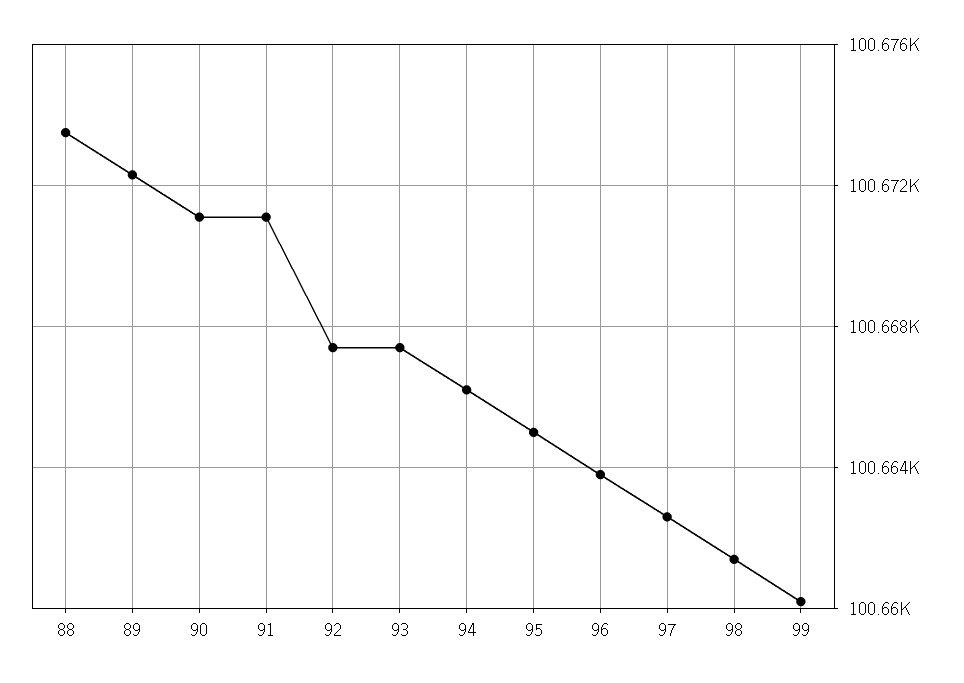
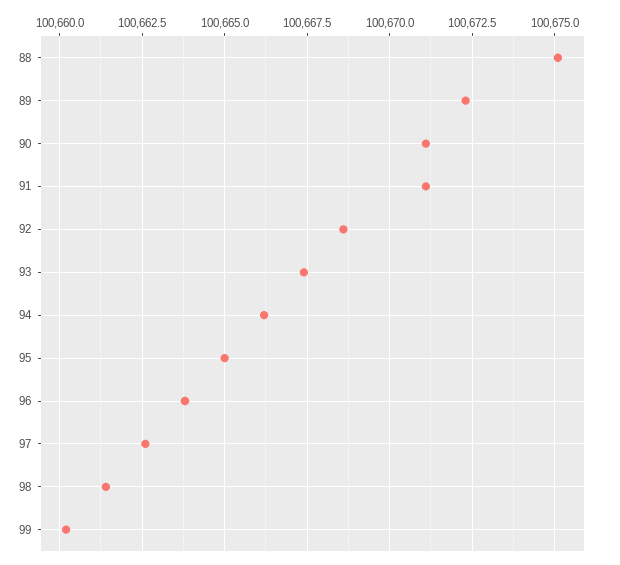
  {
-   "88": 100673.5,
+   "88": 100675,
    "89": 100672.5,
    "90": 100671,
    "91": 100671,
-   "92": 100667.5,
+   "92": 100668.5,
    "93": 100667.5,
    "94": 100666,
    "95": 100665,
    "96": 100664,
    "97": 100662.5,
    "98": 100661.5,
    "99": 100660
  }

